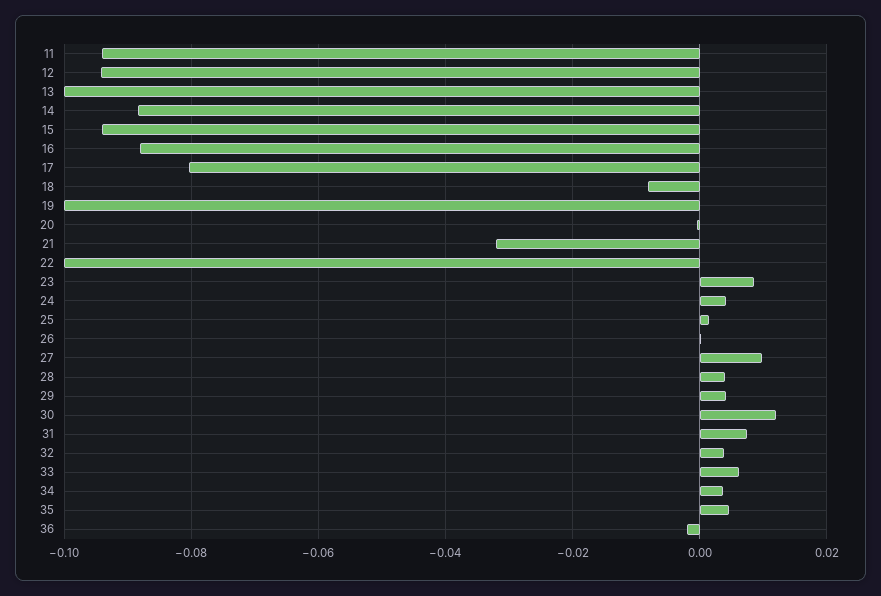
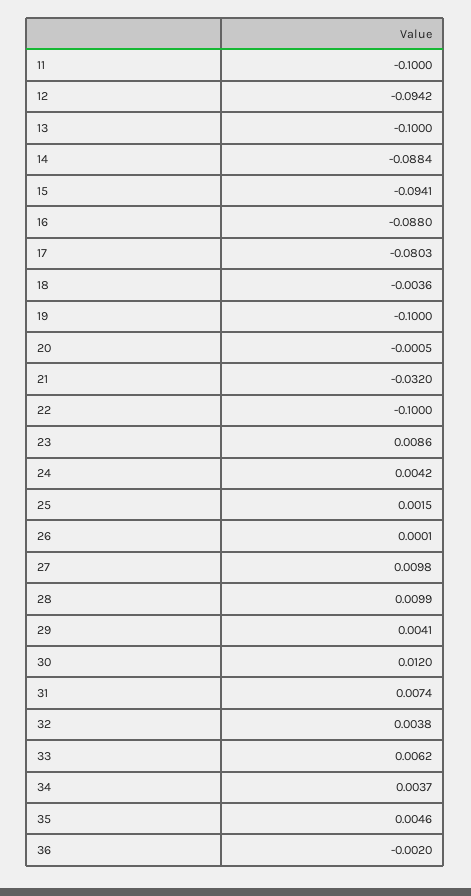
  {
-   "11": -0.094,
+   "11": -0.1,
    "12": -0.0942,
    "13": -0.1,
    "14": -0.0884,
    "15": -0.0941,
    "16": -0.088,
    "17": -0.0803,
-   "18": -0.008,
+   "18": -0.0036,
    "19": -0.1,
    "20": -0.0005,
    "21": -0.032,
    "22": -0.1,
    "23": 0.0086,
    "24": 0.0042,
    "25": 0.0015,
    "26": 0.0001,
    "27": 0.0098,
-   "28": 0.004,
+   "28": 0.0099,
    "29": 0.0041,
    "30": 0.012,
    "31": 0.0074,
    "32": 0.0038,
    "33": 0.0062,
    "34": 0.0037,
    "35": 0.0046,
    "36": -0.002
  }

